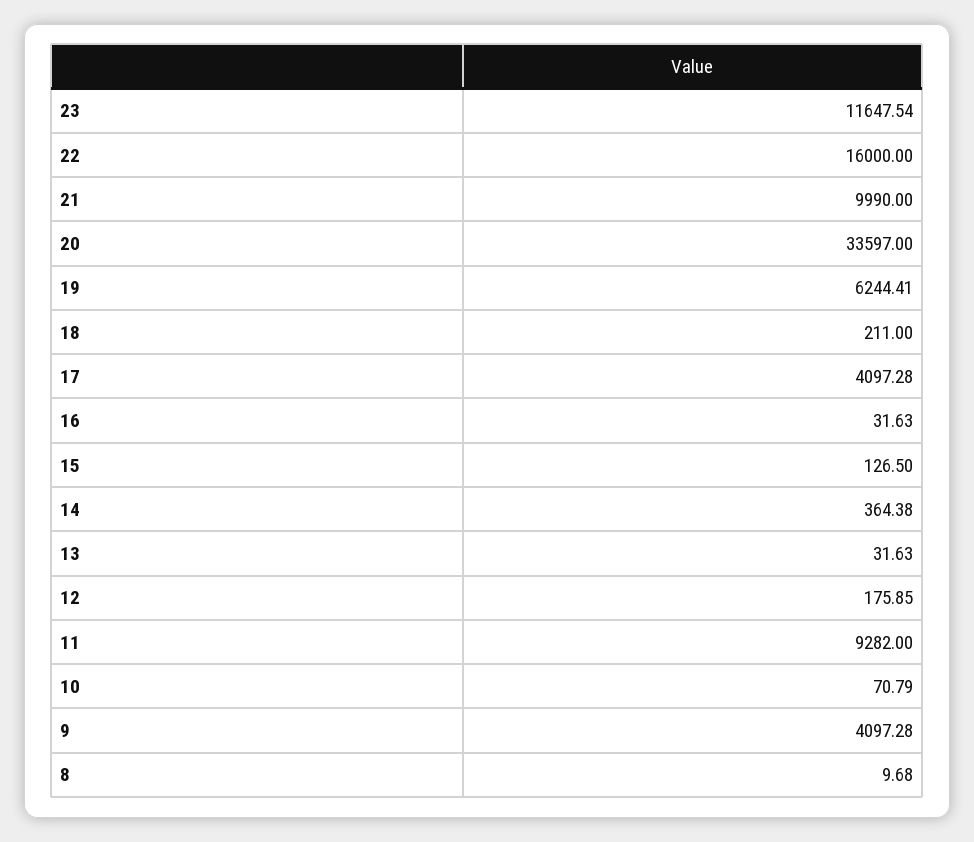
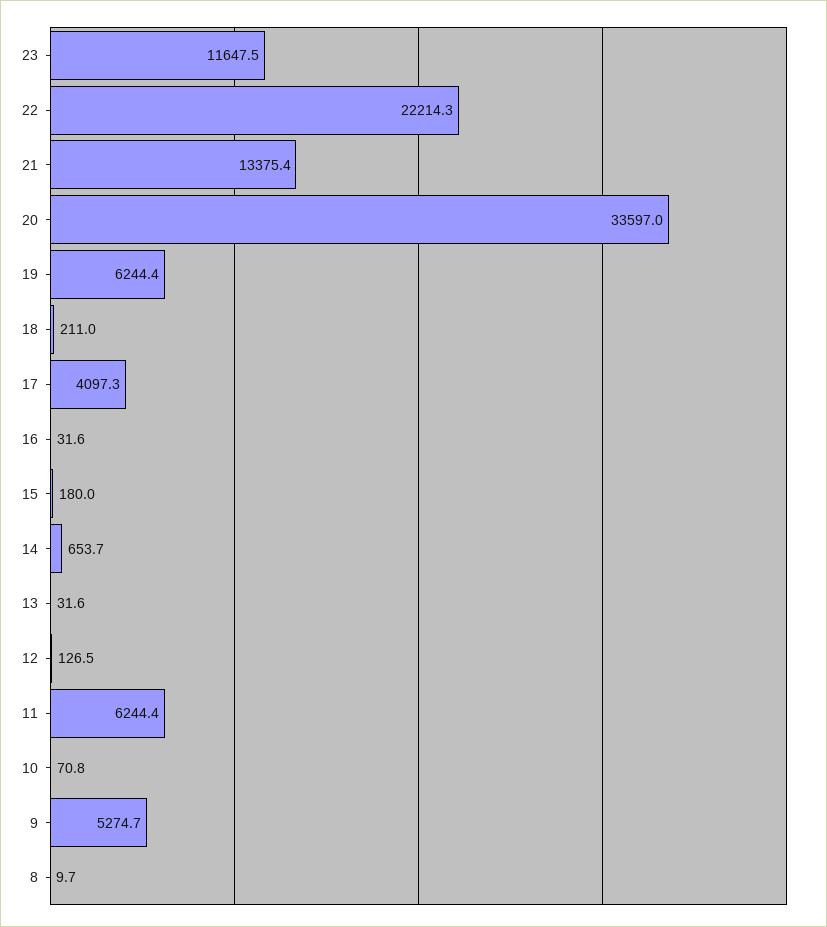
  {
    "23": 11647.54,
-   "22": 16000,
+   "22": 22214.3,
-   "21": 9990,
+   "21": 13375.4,
    "20": 33597,
    "19": 6244.41,
    "18": 211,
    "17": 4097.28,
    "16": 31.63,
-   "15": 126.5,
+   "15": 180,
-   "14": 364.38,
+   "14": 653.7,
    "13": 31.63,
-   "12": 175.85,
+   "12": 126.5,
-   "11": 9282,
+   "11": 6244.4,
    "10": 70.79,
-   "9": 4097.28,
+   "9": 5274.7,
    "8": 9.68
  }

